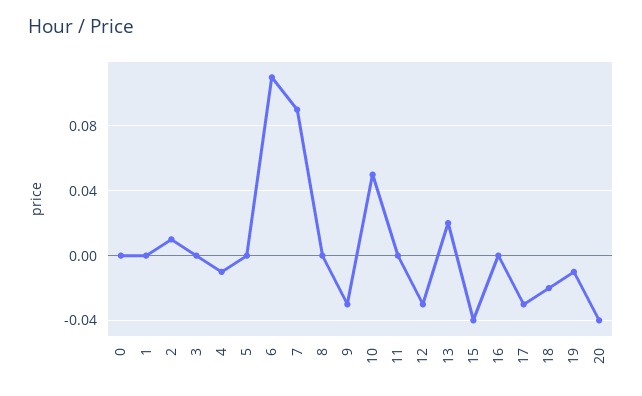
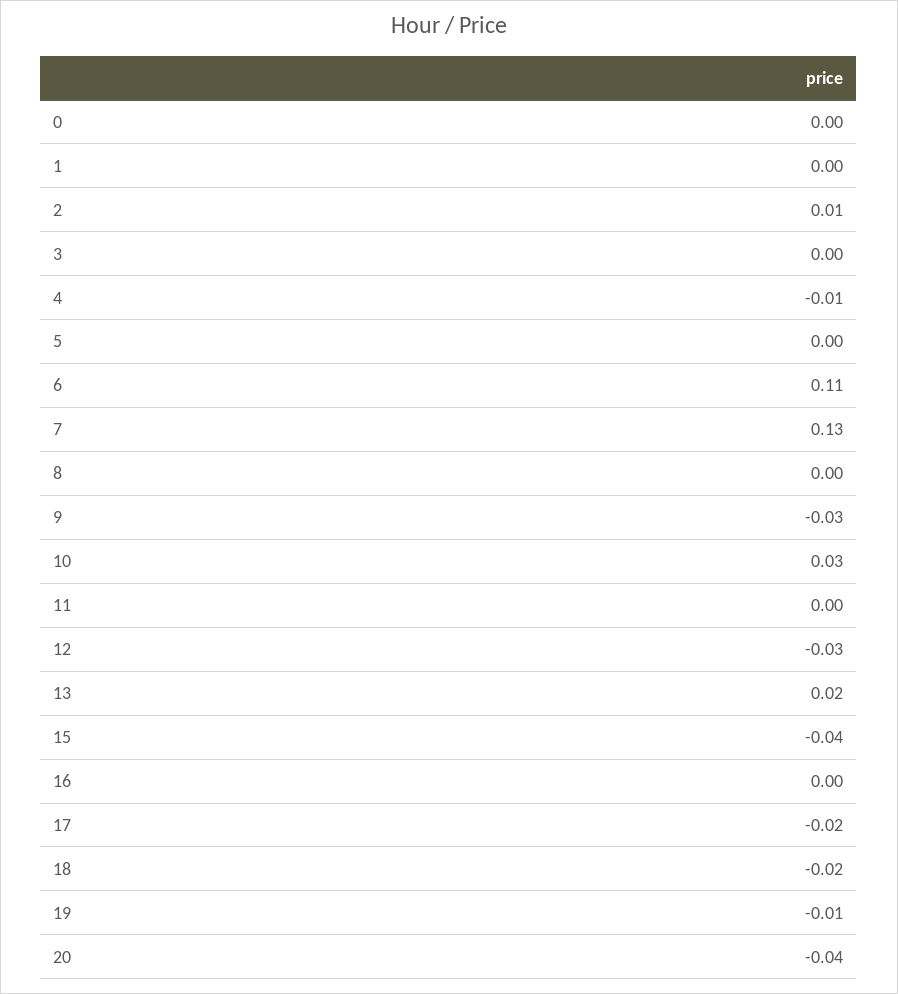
  {
    "0": 0,
    "1": 0,
    "2": 0.01,
    "3": 0,
    "4": -0.01,
    "5": 0,
    "6": 0.11,
-   "7": 0.09,
+   "7": 0.13,
    "8": 0,
    "9": -0.03,
-   "10": 0.05,
+   "10": 0.03,
    "11": 0,
    "12": -0.03,
    "13": 0.02,
    "15": -0.04,
    "16": 0,
-   "17": -0.03,
+   "17": -0.02,
    "18": -0.02,
    "19": -0.01,
    "20": -0.04
  }

